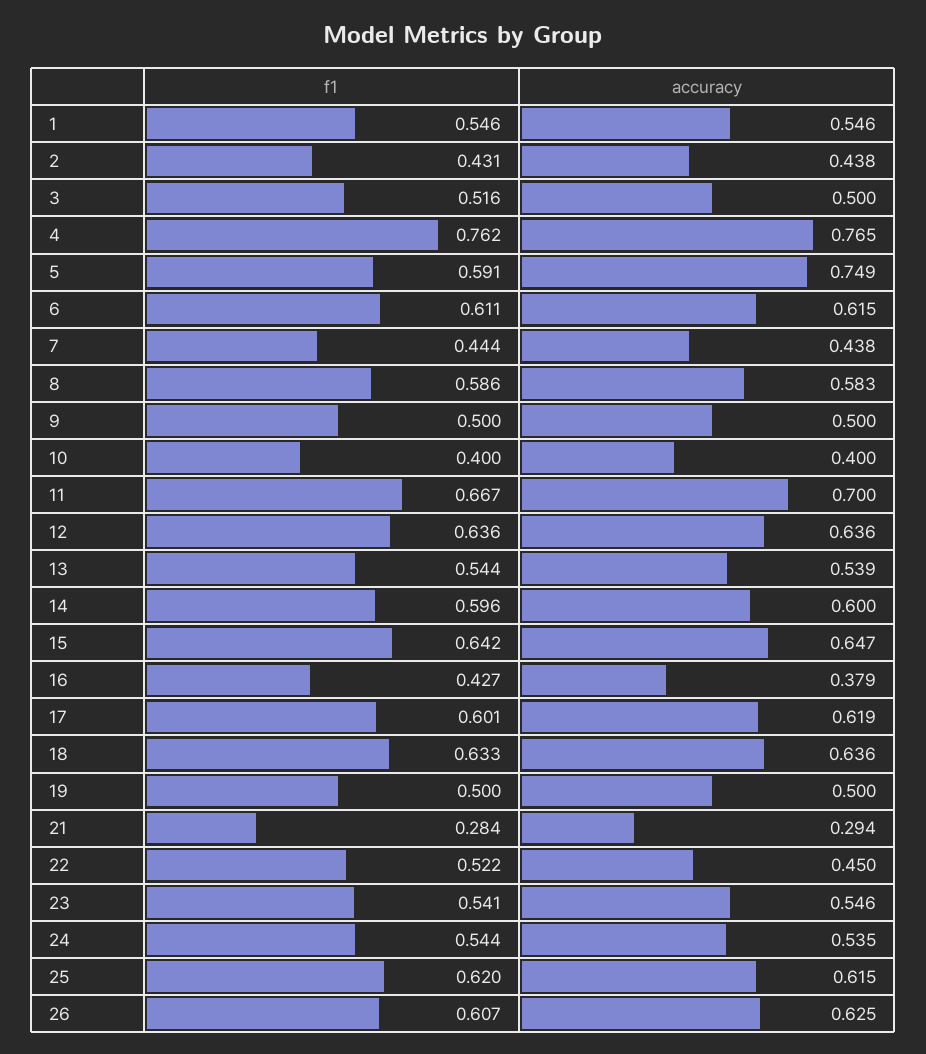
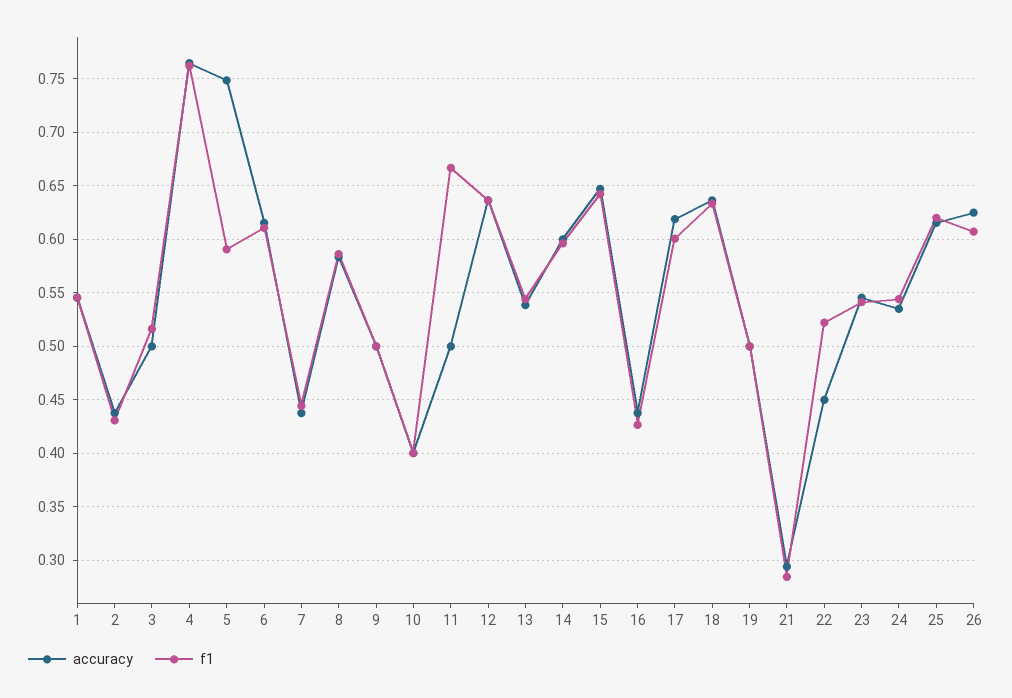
  {
    "f1": {
      "1": 0.546,
      "2": 0.431,
      "3": 0.516,
      "4": 0.762,
      "5": 0.591,
      "6": 0.611,
      "7": 0.444,
      "8": 0.586,
      "9": 0.5,
      "10": 0.4,
      "11": 0.667,
      "12": 0.636,
      "13": 0.544,
      "14": 0.596,
      "15": 0.642,
      "16": 0.427,
      "17": 0.601,
      "18": 0.633,
      "19": 0.5,
      "21": 0.284,
      "22": 0.522,
      "23": 0.541,
      "24": 0.544,
      "25": 0.62,
      "26": 0.607
    },
    "accuracy": {
      "1": 0.546,
      "2": 0.438,
      "3": 0.5,
      "4": 0.765,
      "5": 0.749,
      "6": 0.615,
      "7": 0.438,
      "8": 0.583,
      "9": 0.5,
      "10": 0.4,
-     "11": 0.7,
+     "11": 0.5,
      "12": 0.636,
      "13": 0.539,
      "14": 0.6,
      "15": 0.647,
-     "16": 0.379,
+     "16": 0.44,
      "17": 0.619,
      "18": 0.636,
      "19": 0.5,
      "21": 0.294,
      "22": 0.45,
      "23": 0.546,
      "24": 0.535,
      "25": 0.615,
      "26": 0.625
    }
  }

